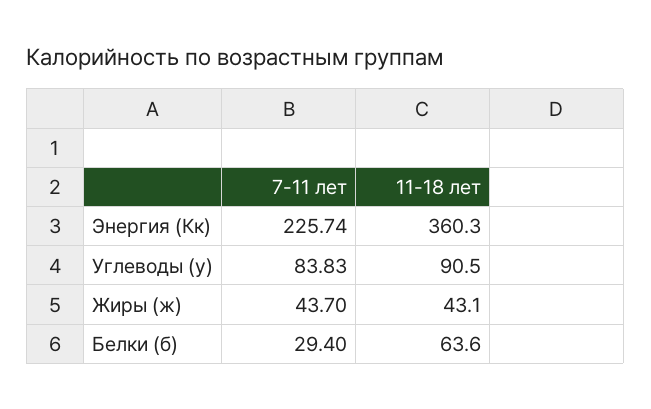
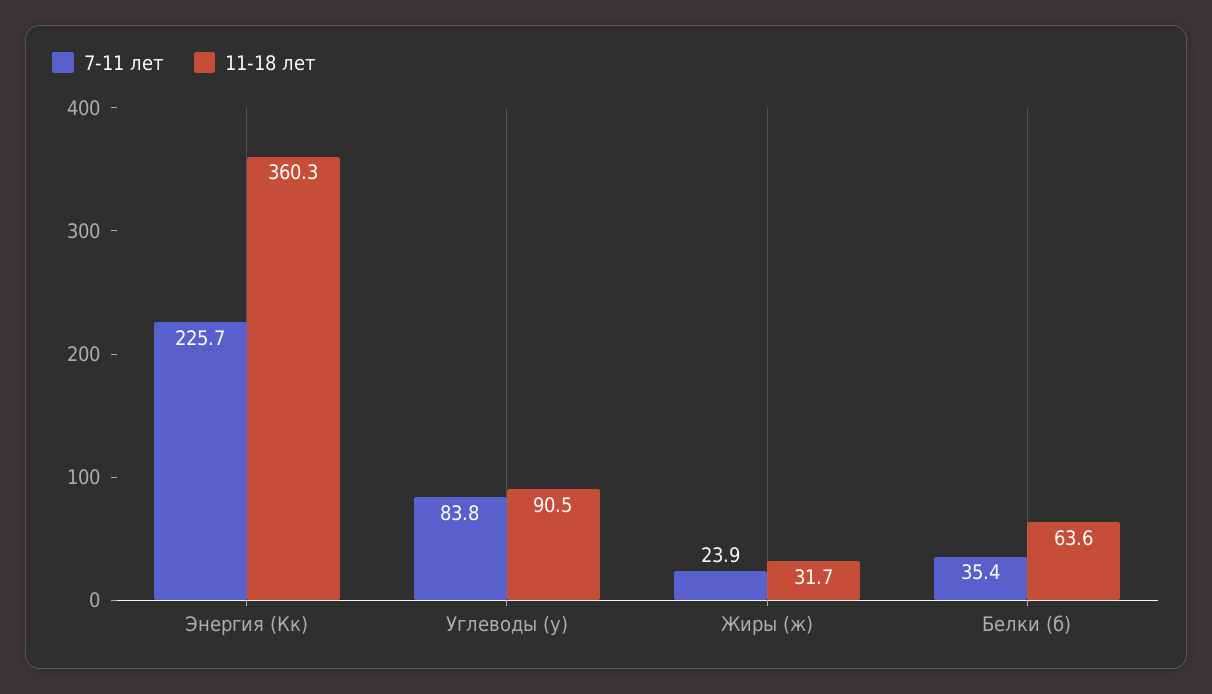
  {
    "7-11 лет": {
      "Энергия (Кк)": 225.74,
      "Углеводы (у)": 83.83,
-     "Жиры (ж)": 43.7,
+     "Жиры (ж)": 23.9,
-     "Белки (б)": 29.4
+     "Белки (б)": 35.4
    },
    "11-18 лет": {
      "Энергия (Кк)": 360.3,
      "Углеводы (у)": 90.5,
-     "Жиры (ж)": 43.1,
+     "Жиры (ж)": 31.7,
      "Белки (б)": 63.6
    }
  }

